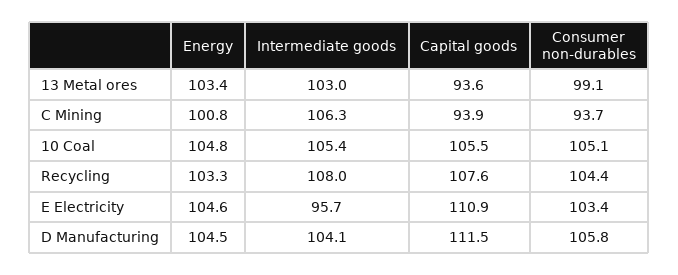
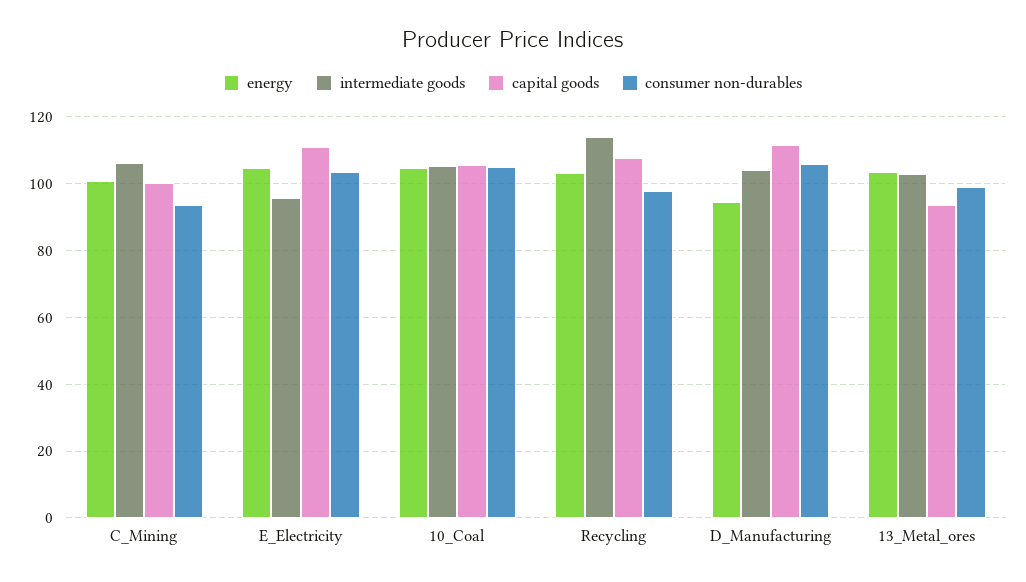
  {
    "Energy": {
      "13 Metal ores": 103.4,
      "C Mining": 100.8,
      "10 Coal": 104.8,
      "Recycling": 103.3,
      "E Electricity": 104.6,
-     "D Manufacturing": 104.5
+     "D Manufacturing": 94
    },
    "Intermediate goods": {
      "13 Metal ores": 103,
      "C Mining": 106.3,
      "10 Coal": 105.4,
-     "Recycling": 108,
+     "Recycling": 114,
      "E Electricity": 95.7,
      "D Manufacturing": 104.1
    },
    "Capital goods": {
      "13 Metal ores": 93.6,
-     "C Mining": 93.9,
+     "C Mining": 100,
      "10 Coal": 105.5,
      "Recycling": 107.6,
      "E Electricity": 110.9,
      "D Manufacturing": 111.5
    },
    "Consumer non-durables": {
      "13 Metal ores": 99.1,
      "C Mining": 93.7,
      "10 Coal": 105.1,
-     "Recycling": 104.4,
+     "Recycling": 98,
      "E Electricity": 103.4,
      "D Manufacturing": 105.8
    }
  }

